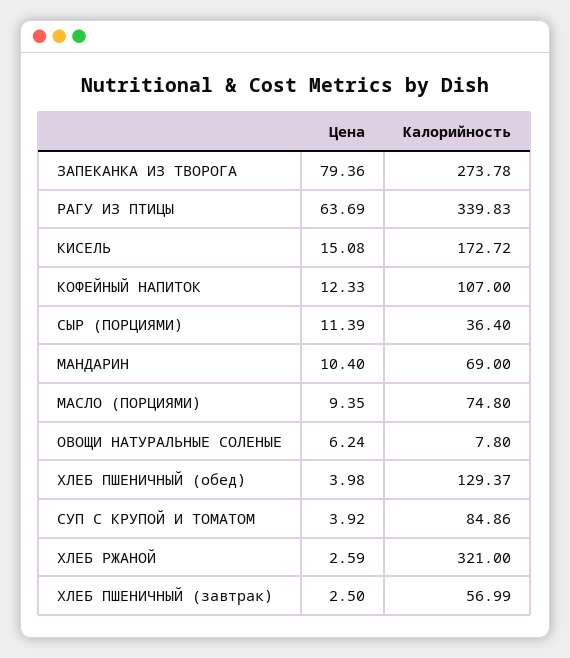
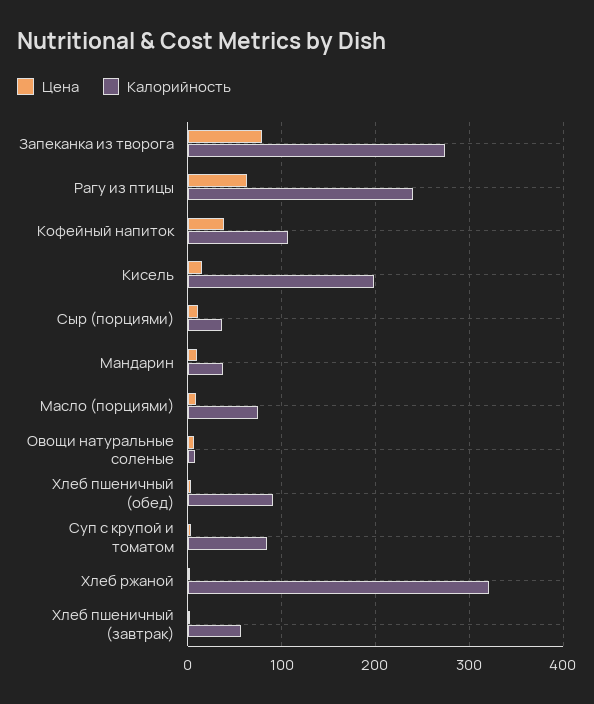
  {
    "Цена": {
      "ЗАПЕКАНКА ИЗ ТВОРОГА": 79.36,
      "РАГУ ИЗ ПТИЦЫ": 63.69,
      "КИСЕЛЬ": 15.08,
-     "КОФЕЙНЫЙ НАПИТОК": 12.33,
+     "КОФЕЙНЫЙ НАПИТОК": 40,
      "СЫР (ПОРЦИЯМИ)": 11.39,
      "МАНДАРИН": 10.4,
      "МАСЛО (ПОРЦИЯМИ)": 9.35,
      "ОВОЩИ НАТУРАЛЬНЫЕ СОЛЕНЫЕ": 6.24,
      "ХЛЕБ ПШЕНИЧНЫЙ (обед)": 3.98,
      "СУП С КРУПОЙ И ТОМАТОМ": 3.92,
      "ХЛЕБ РЖАНОЙ": 2.59,
      "ХЛЕБ ПШЕНИЧНЫЙ (завтрак)": 2.5
    },
    "Калорийность": {
      "ЗАПЕКАНКА ИЗ ТВОРОГА": 273.78,
-     "РАГУ ИЗ ПТИЦЫ": 339.83,
+     "РАГУ ИЗ ПТИЦЫ": 240,
-     "КИСЕЛЬ": 172.72,
+     "КИСЕЛЬ": 200,
      "КОФЕЙНЫЙ НАПИТОК": 107,
      "СЫР (ПОРЦИЯМИ)": 36.4,
-     "МАНДАРИН": 69,
+     "МАНДАРИН": 40,
      "МАСЛО (ПОРЦИЯМИ)": 74.8,
      "ОВОЩИ НАТУРАЛЬНЫЕ СОЛЕНЫЕ": 7.8,
-     "ХЛЕБ ПШЕНИЧНЫЙ (обед)": 129.37,
+     "ХЛЕБ ПШЕНИЧНЫЙ (обед)": 90,
      "СУП С КРУПОЙ И ТОМАТОМ": 84.86,
      "ХЛЕБ РЖАНОЙ": 321,
      "ХЛЕБ ПШЕНИЧНЫЙ (завтрак)": 56.99
    }
  }

